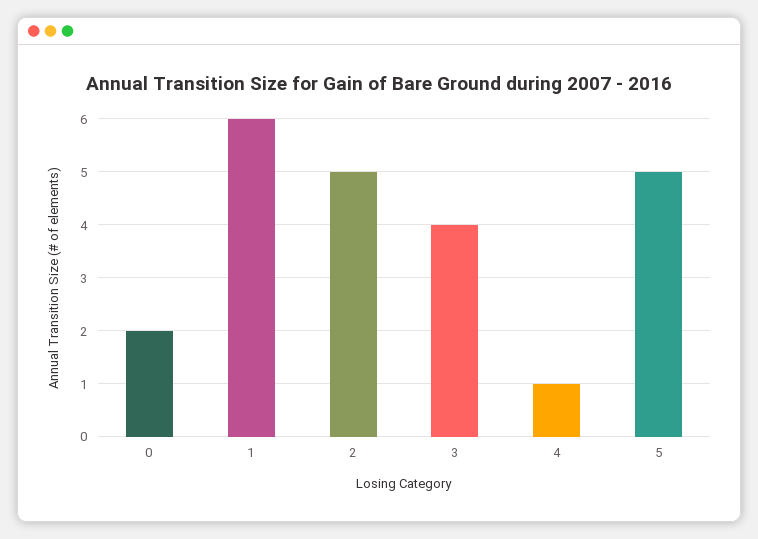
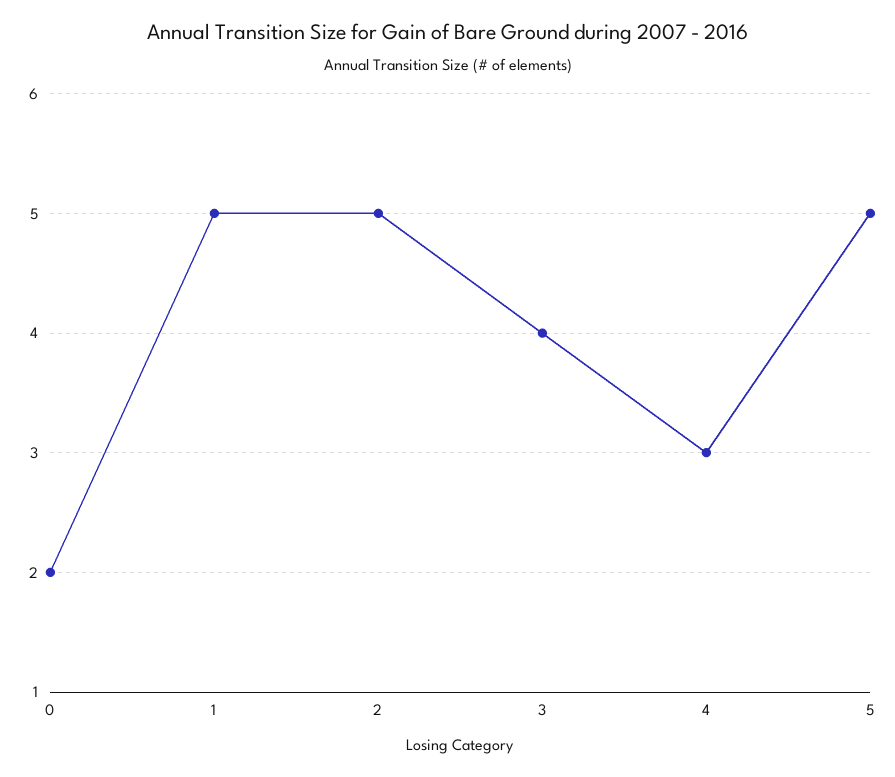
  {
    "0": 2,
-   "1": 6,
+   "1": 5,
    "2": 5,
    "3": 4,
-   "4": 1,
+   "4": 3,
    "5": 5
  }

